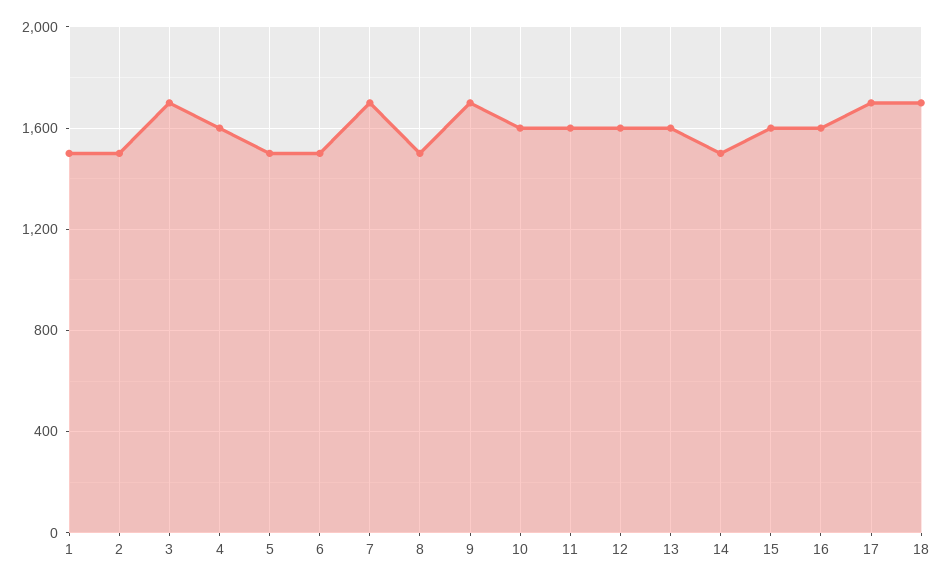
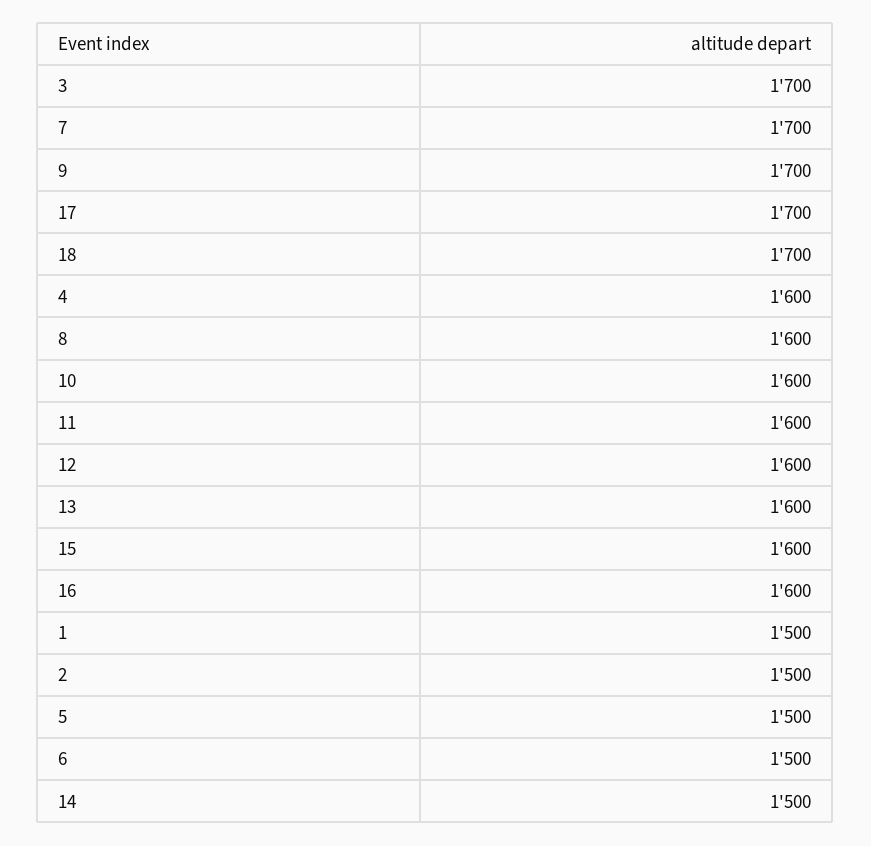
  {
    "1": 1500,
    "2": 1500,
    "3": 1700,
    "4": 1600,
    "5": 1500,
    "6": 1500,
    "7": 1700,
-   "8": 1500,
+   "8": 1600,
    "9": 1700,
    "10": 1600,
    "11": 1600,
    "12": 1600,
    "13": 1600,
    "14": 1500,
    "15": 1600,
    "16": 1600,
    "17": 1700,
    "18": 1700
  }

